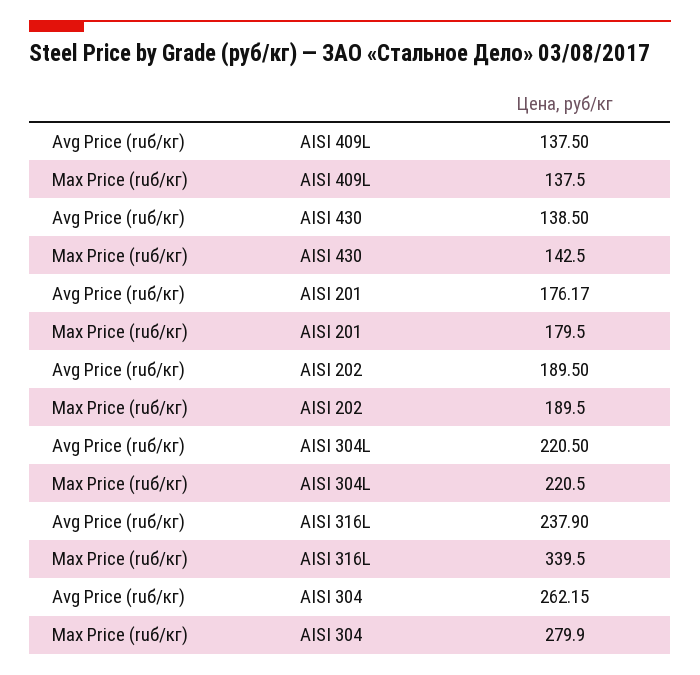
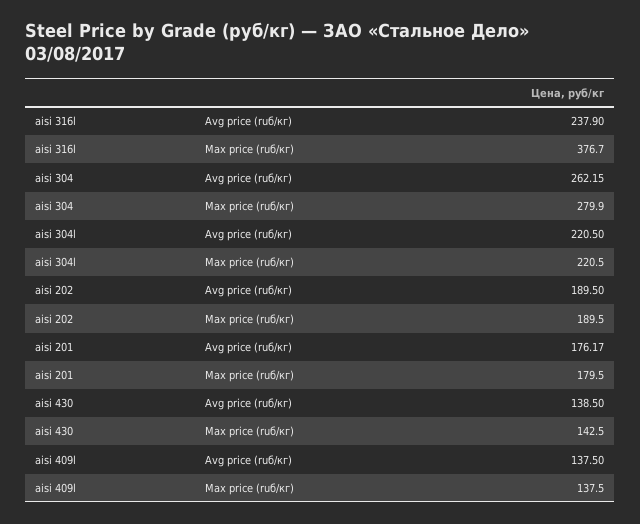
  {
    "Avg Price (ruб/кг)": {
      "AISI 409L": 137.5,
      "AISI 430": 138.5,
      "AISI 201": 176.17,
      "AISI 202": 189.5,
      "AISI 304L": 220.5,
      "AISI 316L": 237.9,
      "AISI 304": 262.15
    },
    "Max Price (ruб/кг)": {
      "AISI 409L": 137.5,
      "AISI 430": 142.5,
      "AISI 201": 179.5,
      "AISI 202": 189.5,
      "AISI 304L": 220.5,
-     "AISI 316L": 339.5,
+     "AISI 316L": 376.7,
      "AISI 304": 279.9
    }
  }

